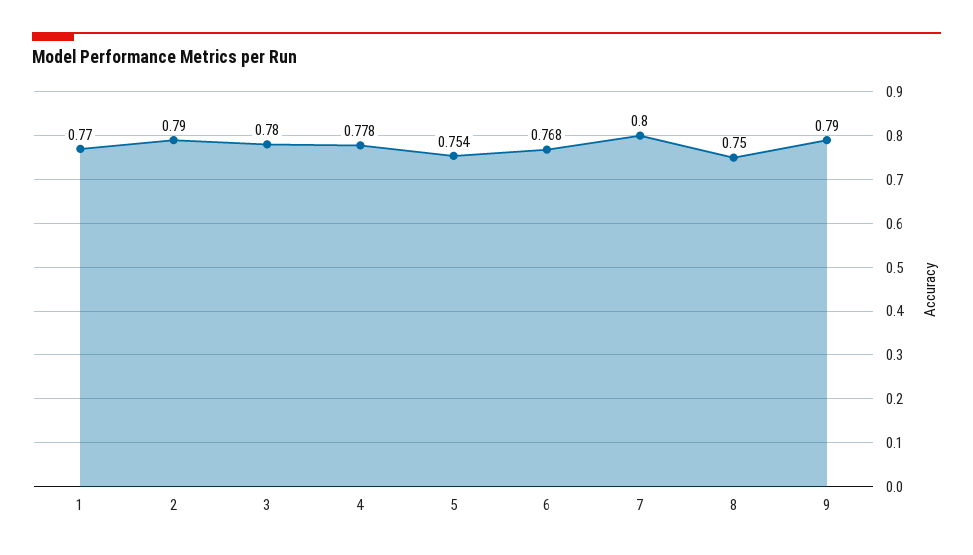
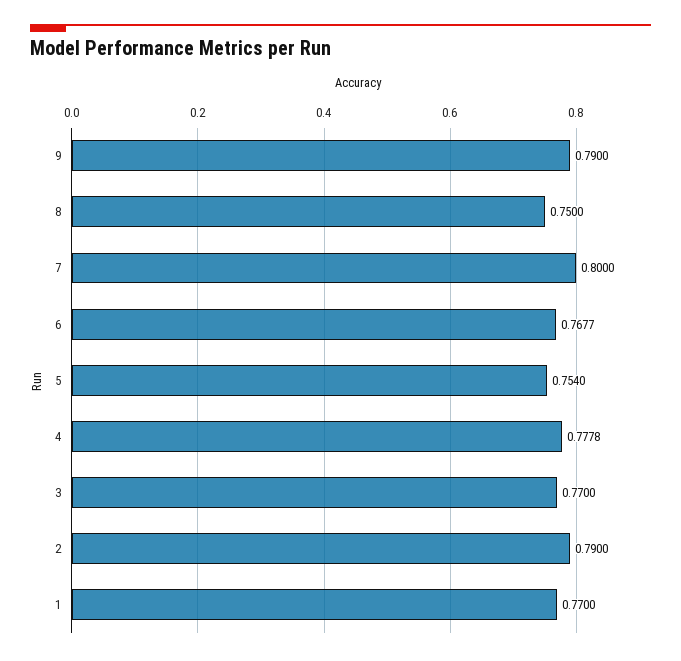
  {
    "1": 0.77,
    "2": 0.79,
-   "3": 0.78,
+   "3": 0.77,
    "4": 0.7778,
    "5": 0.754,
    "6": 0.7677,
    "7": 0.8,
    "8": 0.75,
    "9": 0.79
  }

